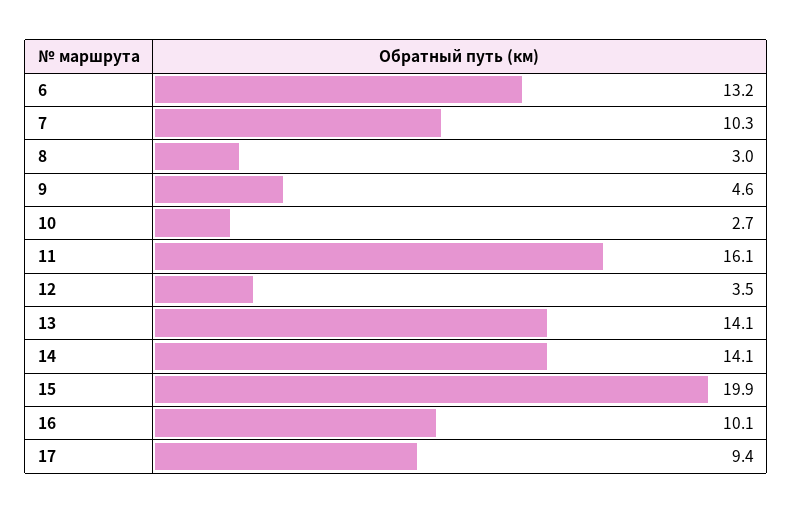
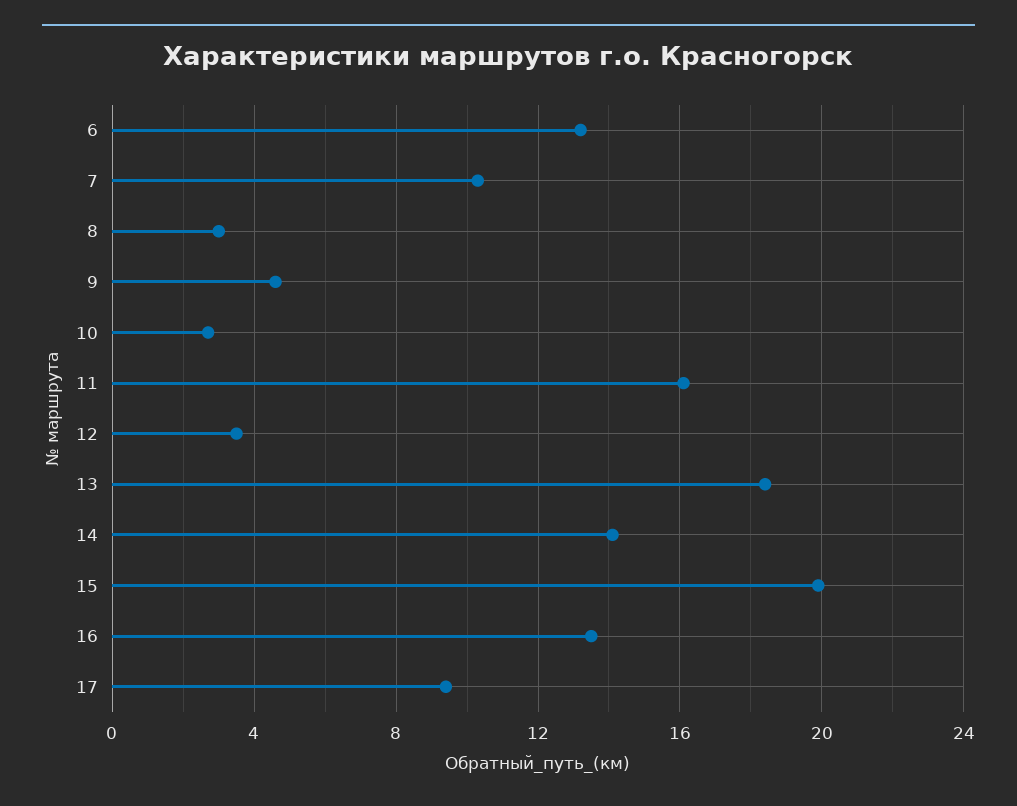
  {
    "6": 13.2,
    "7": 10.3,
    "8": 3,
    "9": 4.6,
    "10": 2.7,
    "11": 16.1,
    "12": 3.5,
-   "13": 14.1,
+   "13": 18.5,
    "14": 14.1,
    "15": 19.9,
-   "16": 10.1,
+   "16": 13.5,
    "17": 9.4
  }

